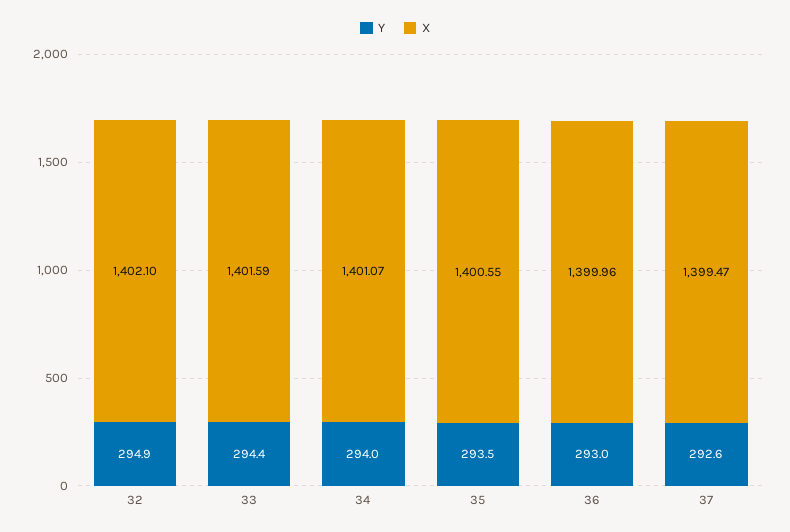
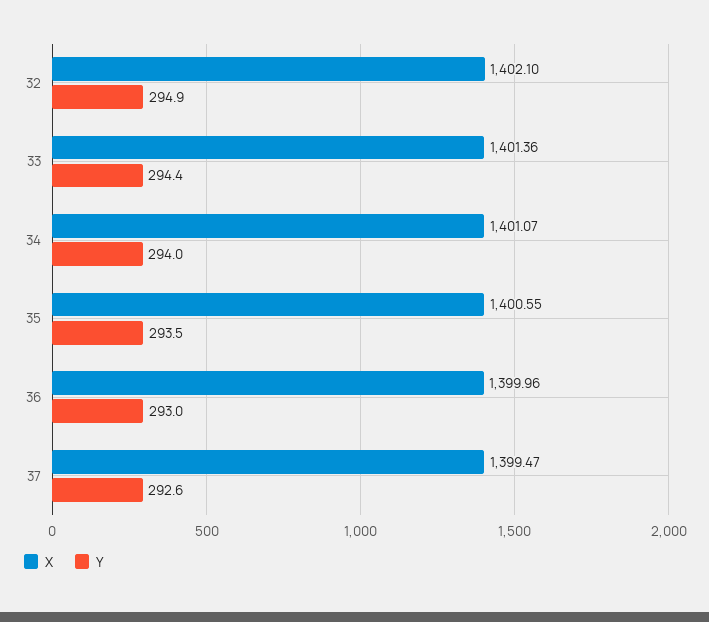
  {
    "Y": {
      "32": 294.9,
      "33": 294.4,
      "34": 294,
      "35": 293.5,
      "36": 293,
      "37": 292.6
    },
    "X": {
      "32": 1402.1,
-     "33": 1401.59,
+     "33": 1401.36,
      "34": 1401.07,
      "35": 1400.55,
      "36": 1399.96,
      "37": 1399.47
    }
  }

